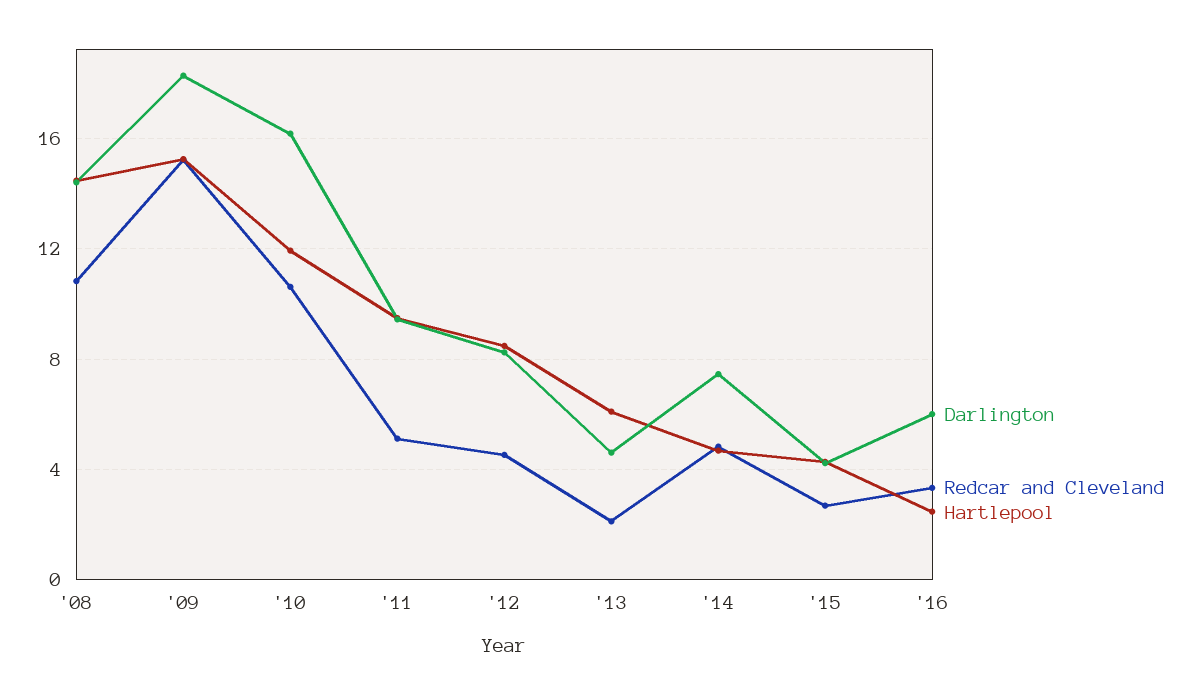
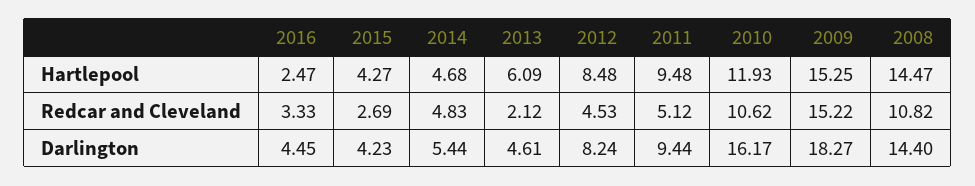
  {
    "Darlington": {
      "'08": 14.4,
      "'09": 18.27,
      "'10": 16.17,
      "'11": 9.44,
      "'12": 8.24,
      "'13": 4.61,
-     "'14": 7.5,
+     "'14": 5.44,
      "'15": 4.23,
-     "'16": 6
+     "'16": 4.45
    },
    "Redcar and Cleveland": {
      "'08": 10.82,
      "'09": 15.22,
      "'10": 10.62,
      "'11": 5.12,
      "'12": 4.53,
      "'13": 2.12,
      "'14": 4.83,
      "'15": 2.69,
      "'16": 3.33
    },
    "Hartlepool": {
      "'08": 14.47,
      "'09": 15.25,
      "'10": 11.93,
      "'11": 9.48,
      "'12": 8.48,
      "'13": 6.09,
      "'14": 4.68,
      "'15": 4.27,
      "'16": 2.47
    }
  }

